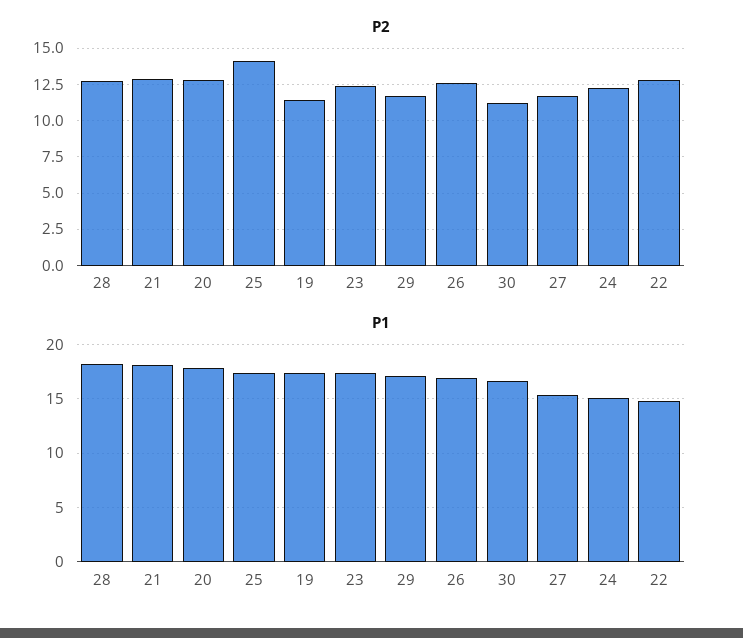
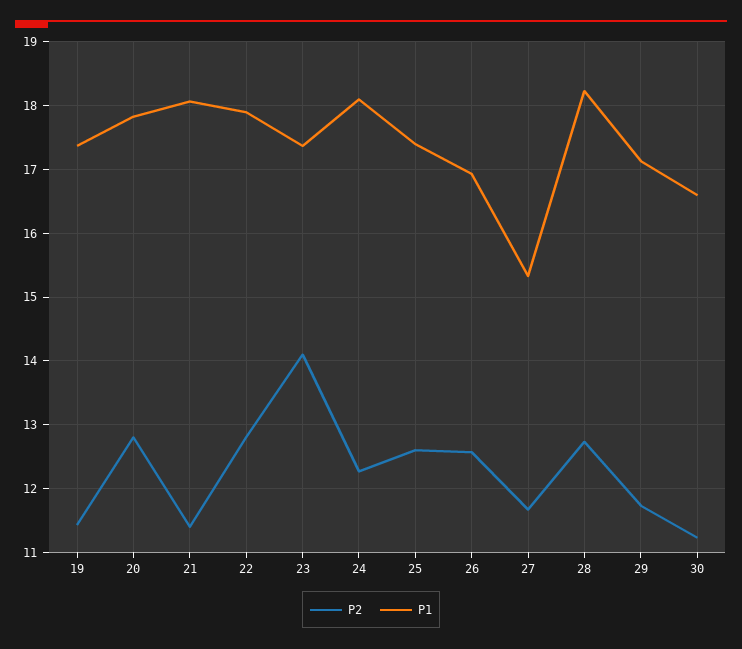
  {
    "P2": {
      "28": 12.7,
-     "21": 13,
+     "21": 11.4,
      "20": 12.8,
-     "25": 14,
+     "25": 12.6,
      "19": 11.4,
-     "23": 12.5,
+     "23": 14.1,
      "29": 11.7,
      "26": 12.6,
      "30": 11.2,
      "27": 11.7,
      "24": 12.3,
      "22": 12.8
    },
    "P1": {
      "28": 18.2,
      "21": 18.1,
      "20": 17.8,
      "25": 17.4,
      "19": 17.4,
      "23": 17.4,
      "29": 17.1,
      "26": 16.9,
      "30": 16.6,
      "27": 15.3,
-     "24": 15,
+     "24": 18.1,
-     "22": 15
+     "22": 17.9
    }
  }

